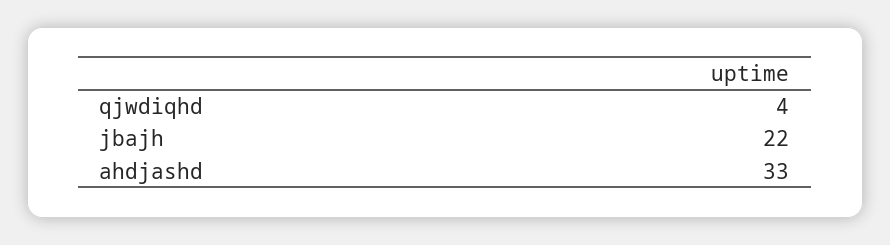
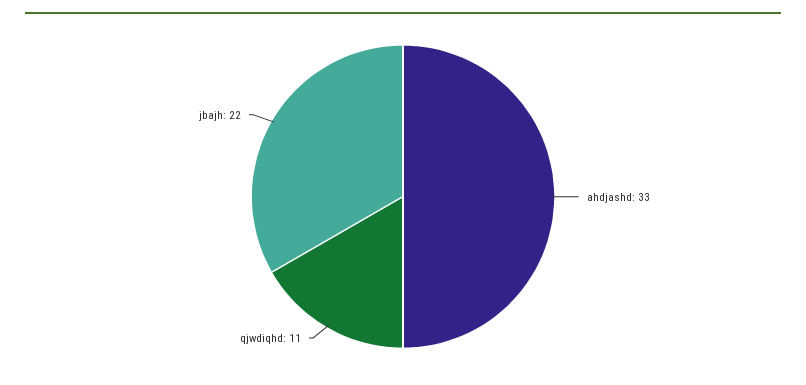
  {
-   "qjwdiqhd": 4,
+   "qjwdiqhd": 11,
    "jbajh": 22,
    "ahdjashd": 33
  }

